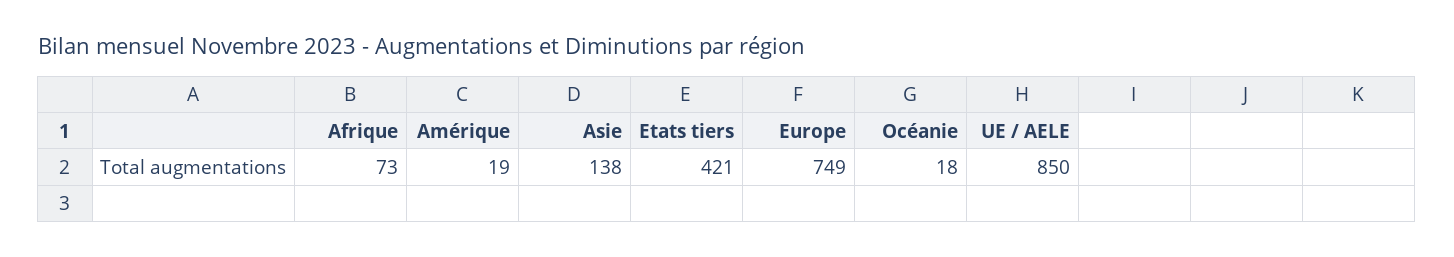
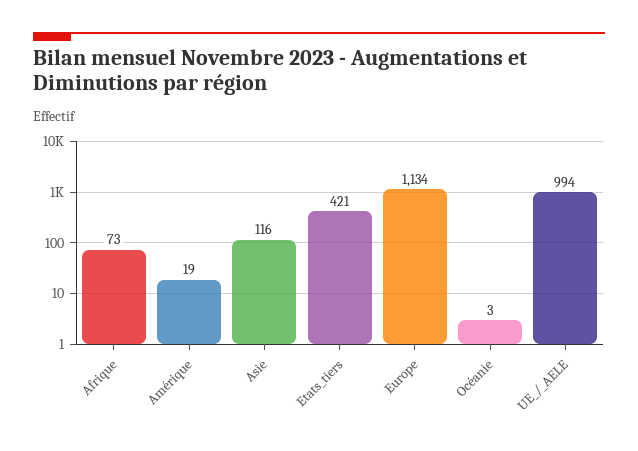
  {
    "Afrique": 73,
    "Amérique": 19,
-   "Asie": 138,
+   "Asie": 116,
    "Etats tiers": 421,
-   "Europe": 749,
+   "Europe": 1134,
-   "Océanie": 18,
+   "Océanie": 3,
-   "UE / AELE": 850
+   "UE / AELE": 994
  }

